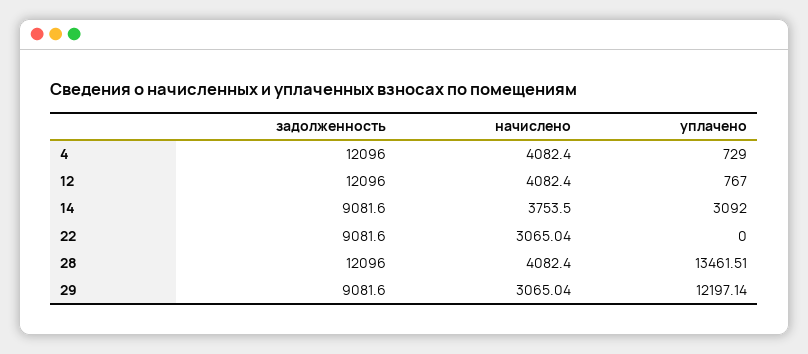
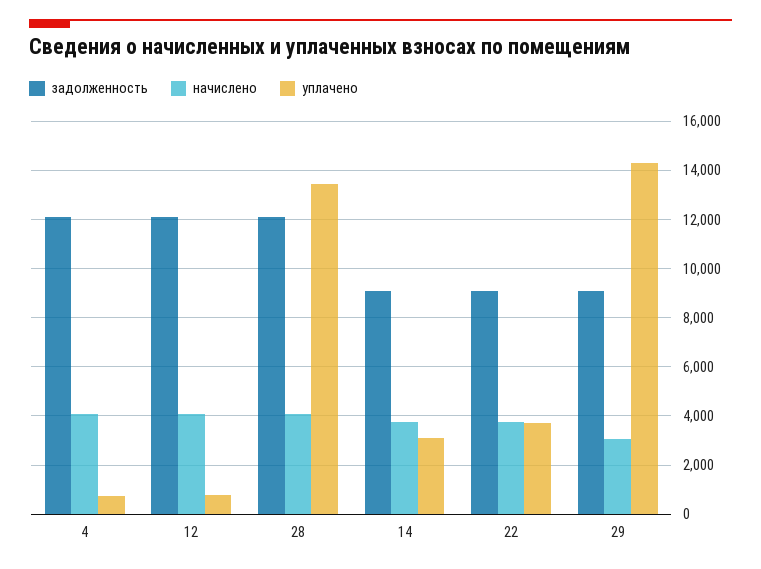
  {
    "задолженность": {
      "4": 12096,
      "12": 12096,
      "14": 9081.6,
      "22": 9081.6,
      "28": 12096,
      "29": 9081.6
    },
    "начислено": {
      "4": 4082.4,
      "12": 4082.4,
      "14": 3753.5,
-     "22": 3065.04,
+     "22": 3750,
      "28": 4082.4,
      "29": 3065.04
    },
    "уплачено": {
      "4": 729,
      "12": 767,
      "14": 3092,
-     "22": 0,
+     "22": 3750,
      "28": 13461.51,
-     "29": 12197.14
+     "29": 14250
    }
  }

